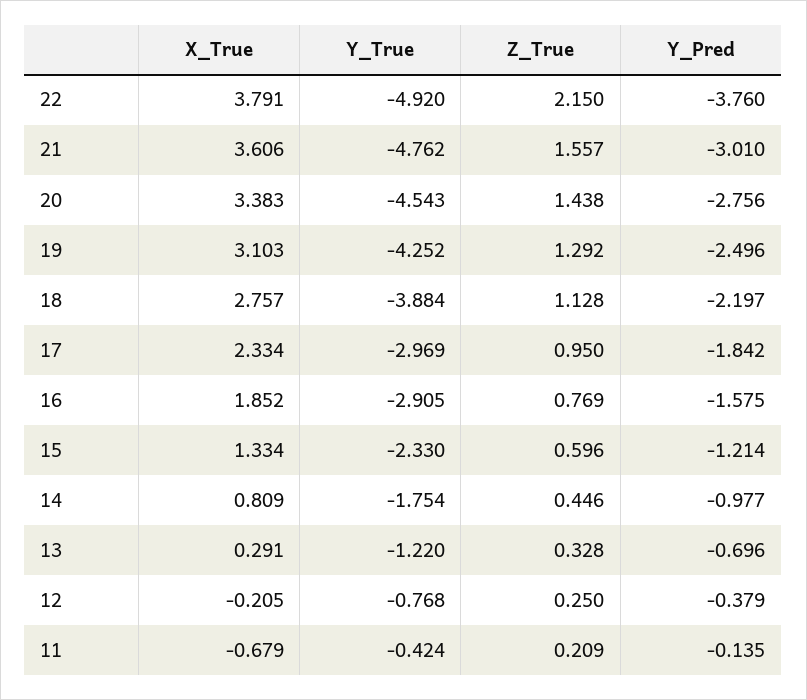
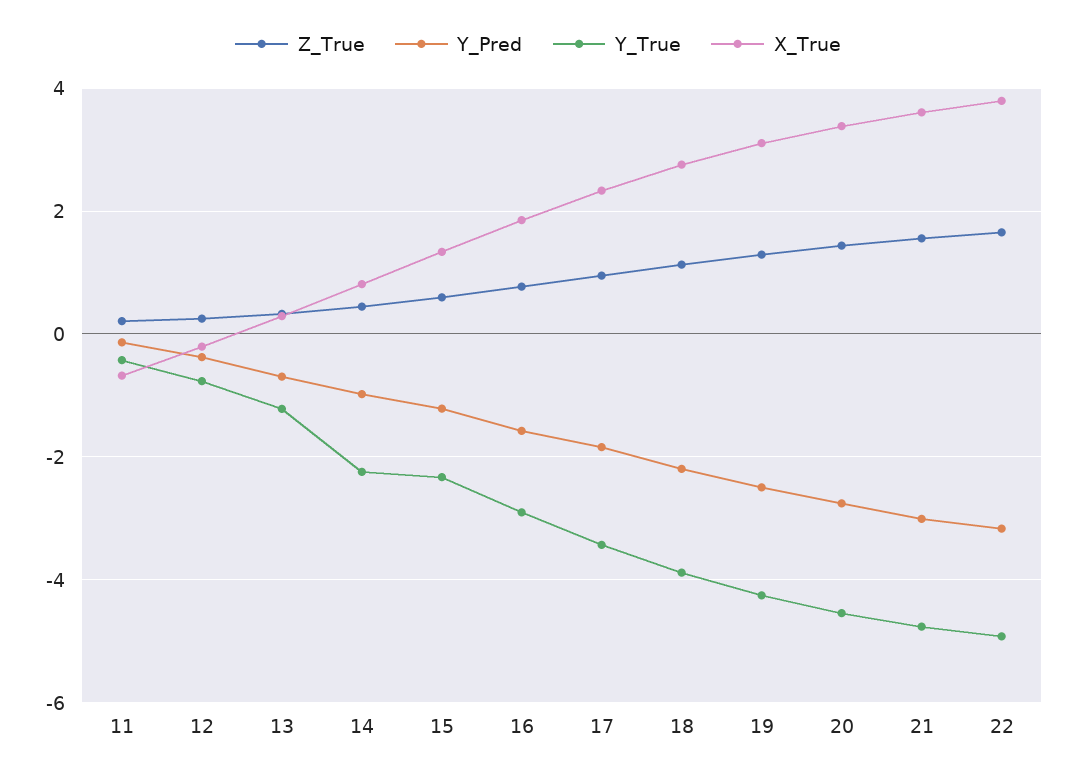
  {
    "X_True": {
      "22": 3.791,
      "21": 3.606,
      "20": 3.383,
      "19": 3.103,
      "18": 2.757,
      "17": 2.334,
      "16": 1.852,
      "15": 1.334,
      "14": 0.809,
      "13": 0.291,
      "12": -0.205,
      "11": -0.679
    },
    "Y_True": {
      "22": -4.92,
      "21": -4.762,
      "20": -4.543,
      "19": -4.252,
      "18": -3.884,
-     "17": -2.969,
+     "17": -3.4,
      "16": -2.905,
      "15": -2.33,
-     "14": -1.754,
+     "14": -2.2,
      "13": -1.22,
      "12": -0.768,
      "11": -0.424
    },
    "Z_True": {
-     "22": 2.15,
+     "22": 1.6,
      "21": 1.557,
      "20": 1.438,
      "19": 1.292,
      "18": 1.128,
      "17": 0.95,
      "16": 0.769,
      "15": 0.596,
      "14": 0.446,
      "13": 0.328,
      "12": 0.25,
      "11": 0.209
    },
    "Y_Pred": {
-     "22": -3.76,
+     "22": -3.2,
      "21": -3.01,
      "20": -2.756,
      "19": -2.496,
      "18": -2.197,
      "17": -1.842,
      "16": -1.575,
      "15": -1.214,
      "14": -0.977,
      "13": -0.696,
      "12": -0.379,
      "11": -0.135
    }
  }

